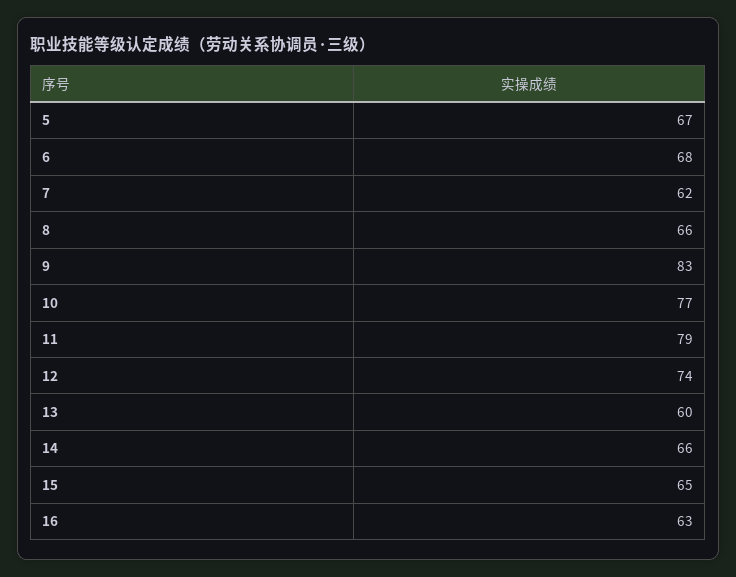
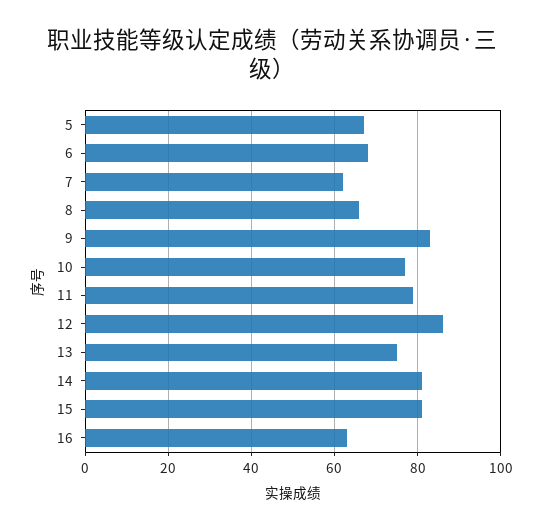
  {
    "5": 67,
    "6": 68,
    "7": 62,
    "8": 66,
    "9": 83,
    "10": 77,
    "11": 79,
-   "12": 74,
+   "12": 85,
-   "13": 60,
+   "13": 75,
-   "14": 66,
+   "14": 80,
-   "15": 65,
+   "15": 80,
    "16": 63
  }

